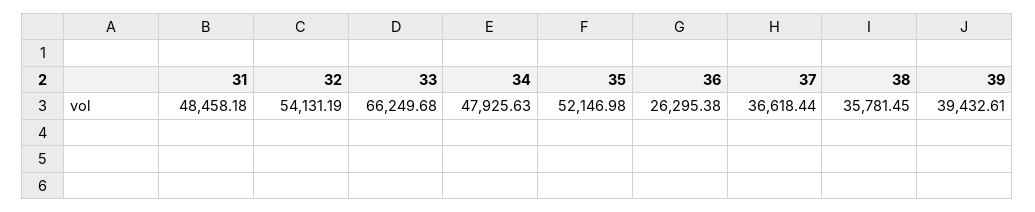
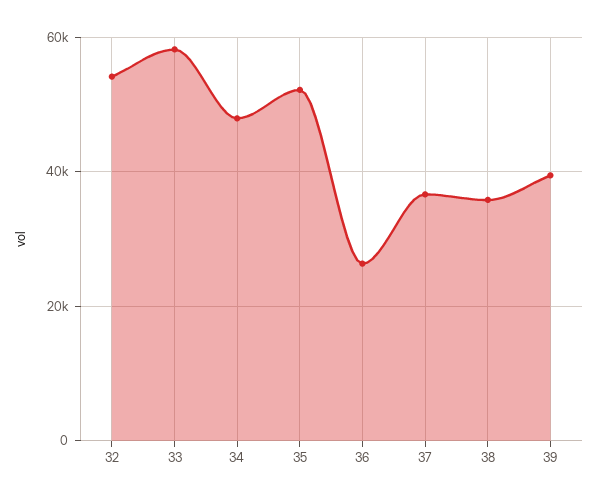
  {
-   "31": 48458.18,
    "32": 54131.19,
-   "33": 66249.68,
+   "33": 58000,
    "34": 47925.63,
    "35": 52146.98,
    "36": 26295.38,
    "37": 36618.44,
    "38": 35781.45,
    "39": 39432.61
  }

